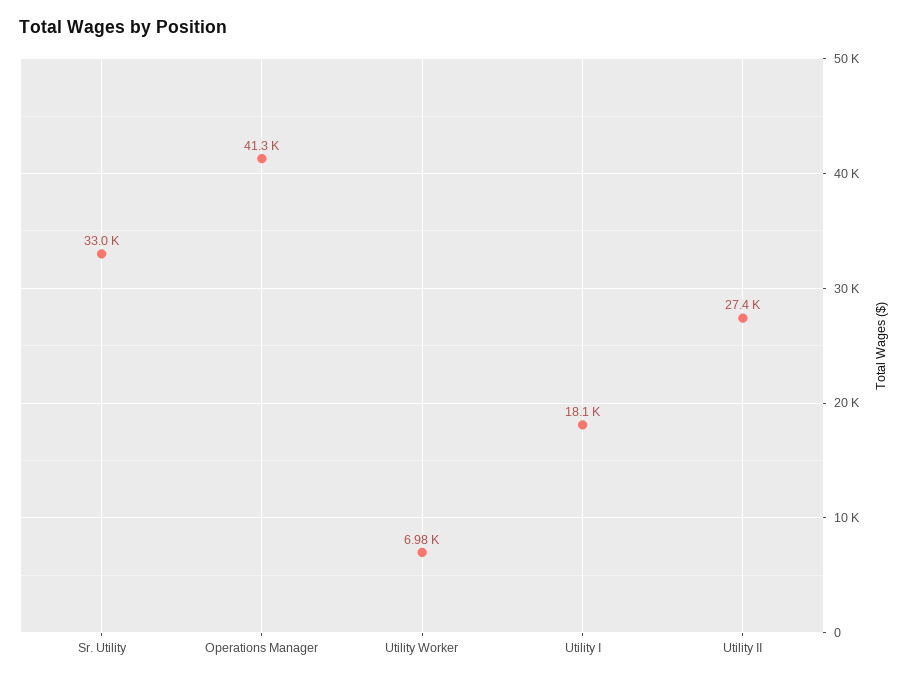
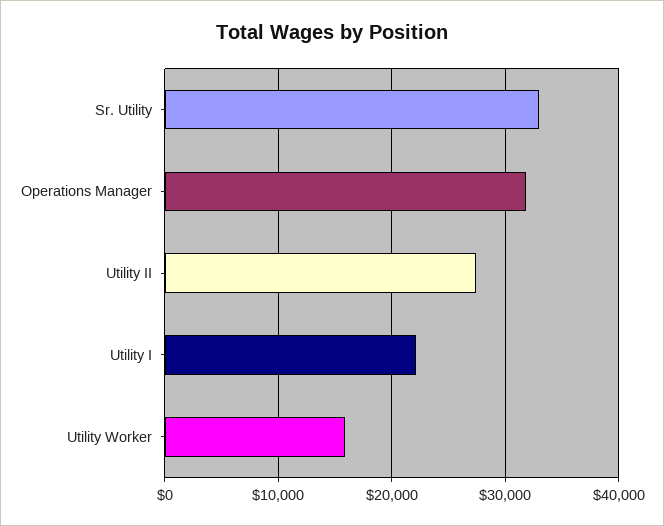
  {
    "Sr. Utility": 33000,
-   "Operations Manager": 41300,
+   "Operations Manager": 32000,
-   "Utility Worker": 6980,
+   "Utility Worker": 16000,
-   "Utility I": 18100,
+   "Utility I": 22000,
    "Utility II": 27400
  }

